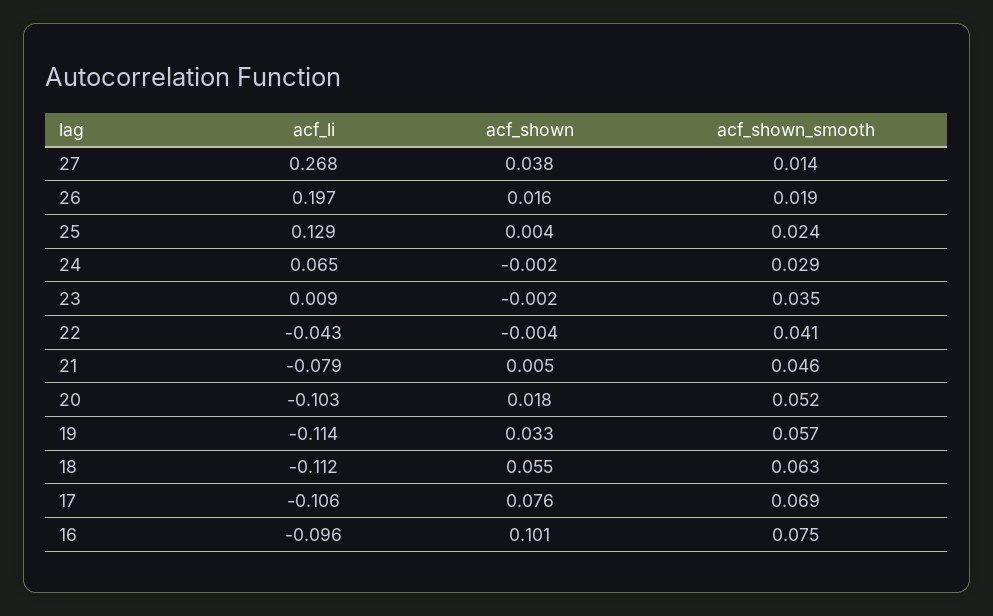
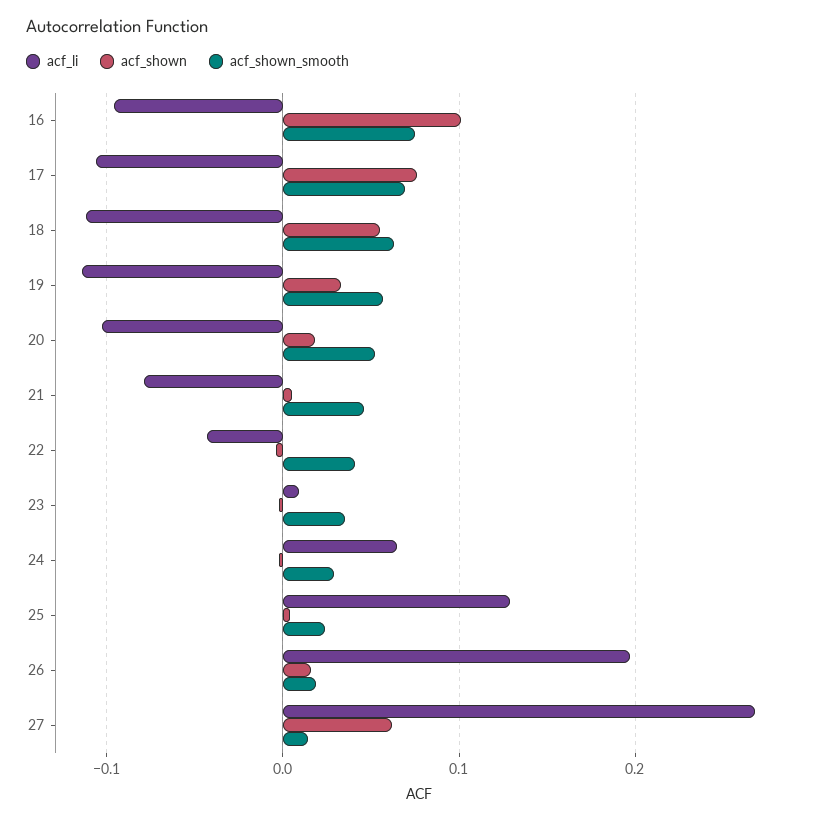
  {
    "acf_li": {
      "27": 0.268,
      "26": 0.197,
      "25": 0.129,
      "24": 0.065,
      "23": 0.009,
      "22": -0.043,
      "21": -0.079,
      "20": -0.103,
      "19": -0.114,
      "18": -0.112,
      "17": -0.106,
      "16": -0.096
    },
    "acf_shown": {
-     "27": 0.038,
+     "27": 0.06,
      "26": 0.016,
      "25": 0.004,
      "24": -0.002,
      "23": -0.002,
      "22": -0.004,
      "21": 0.005,
      "20": 0.018,
      "19": 0.033,
      "18": 0.055,
      "17": 0.076,
      "16": 0.101
    },
    "acf_shown_smooth": {
      "27": 0.014,
      "26": 0.019,
      "25": 0.024,
      "24": 0.029,
      "23": 0.035,
      "22": 0.041,
      "21": 0.046,
      "20": 0.052,
      "19": 0.057,
      "18": 0.063,
      "17": 0.069,
      "16": 0.075
    }
  }

